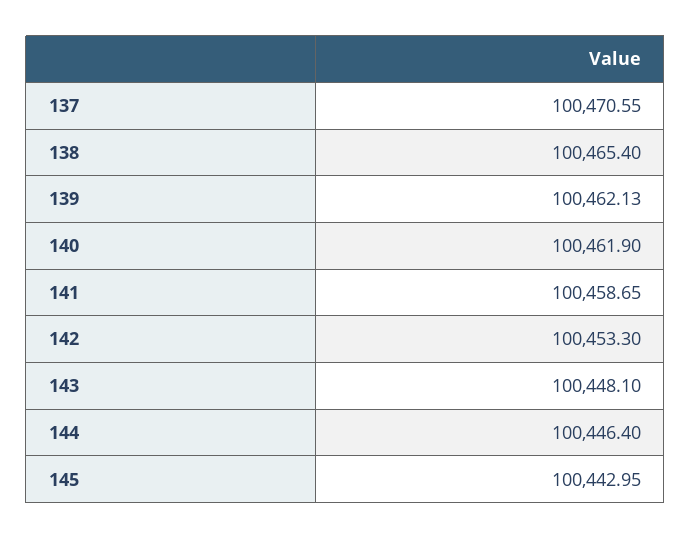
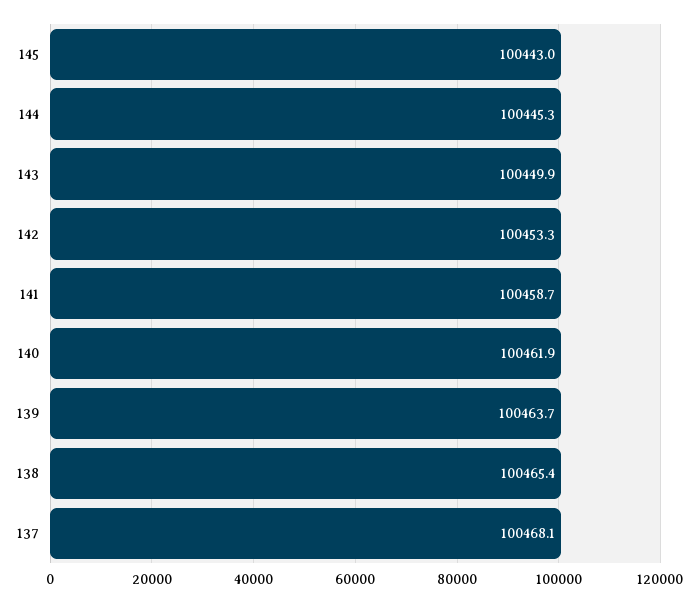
  {
-   "137": 100470.55,
+   "137": 100468.1,
    "138": 100465.4,
-   "139": 100462.13,
+   "139": 100463.7,
    "140": 100461.9,
    "141": 100458.65,
    "142": 100453.3,
-   "143": 100448.1,
+   "143": 100449.9,
-   "144": 100446.4,
+   "144": 100445.3,
    "145": 100442.95
  }

